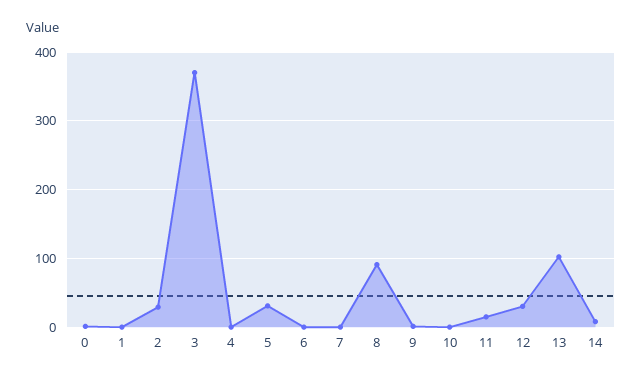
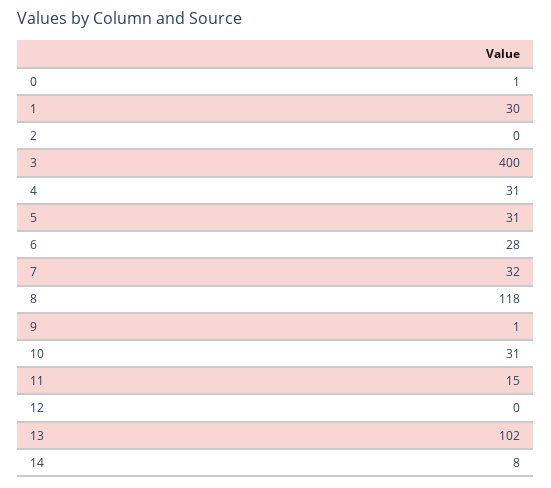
  {
    "0": 1,
-   "1": 0,
+   "1": 30,
-   "2": 30,
+   "2": 0,
-   "3": 370,
+   "3": 400,
-   "4": 0,
+   "4": 31,
    "5": 31,
-   "6": 0,
+   "6": 28,
-   "7": 0,
+   "7": 32,
-   "8": 90,
+   "8": 118,
    "9": 1,
-   "10": 0,
+   "10": 31,
    "11": 15,
-   "12": 30,
+   "12": 0,
    "13": 102,
    "14": 8
  }

